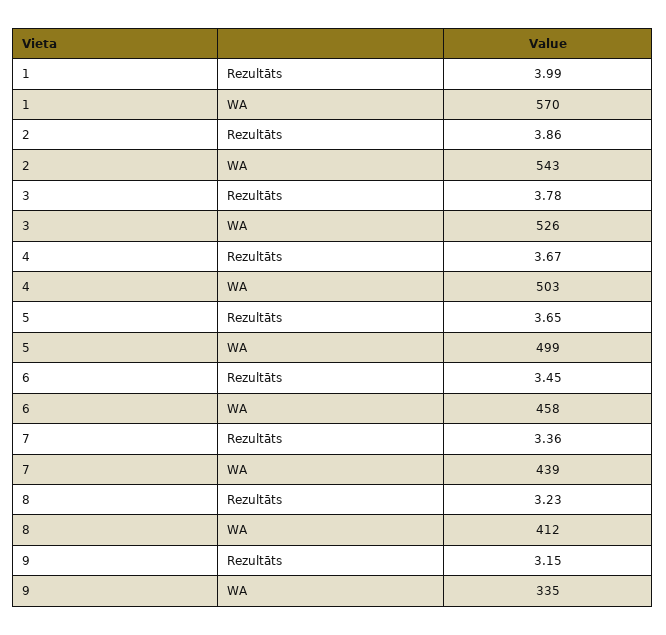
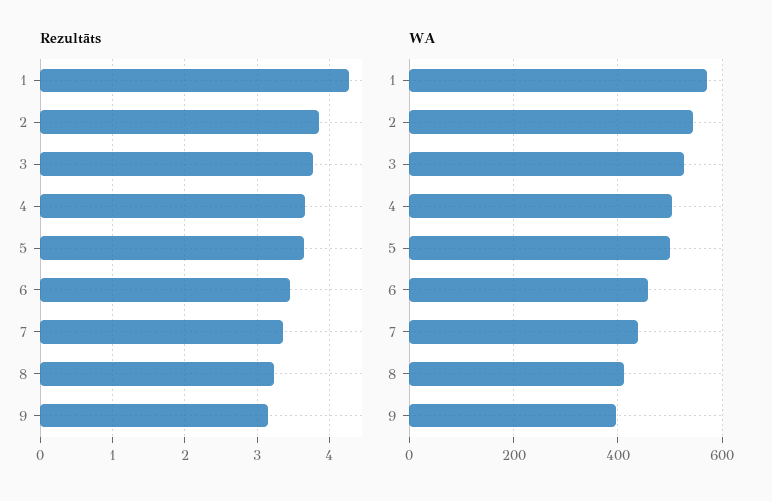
  {
    "Rezultāts": {
-     "1": 3.99,
+     "1": 4.3,
      "2": 3.86,
      "3": 3.78,
      "4": 3.67,
      "5": 3.65,
      "6": 3.45,
      "7": 3.36,
      "8": 3.23,
      "9": 3.15
    },
    "WA": {
      "1": 570,
      "2": 543,
      "3": 526,
      "4": 503,
      "5": 499,
      "6": 458,
      "7": 439,
      "8": 412,
-     "9": 335
+     "9": 400
    }
  }

